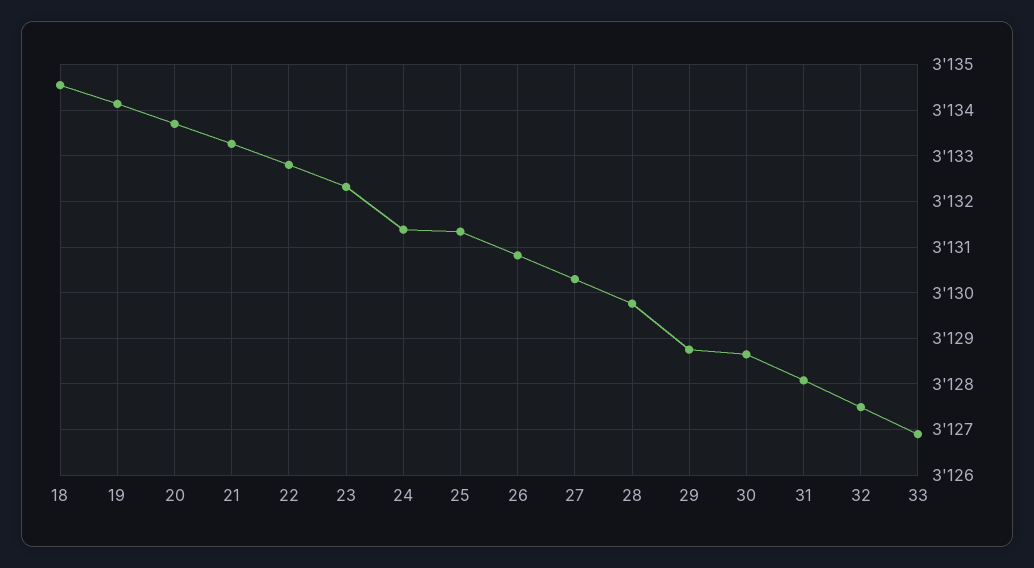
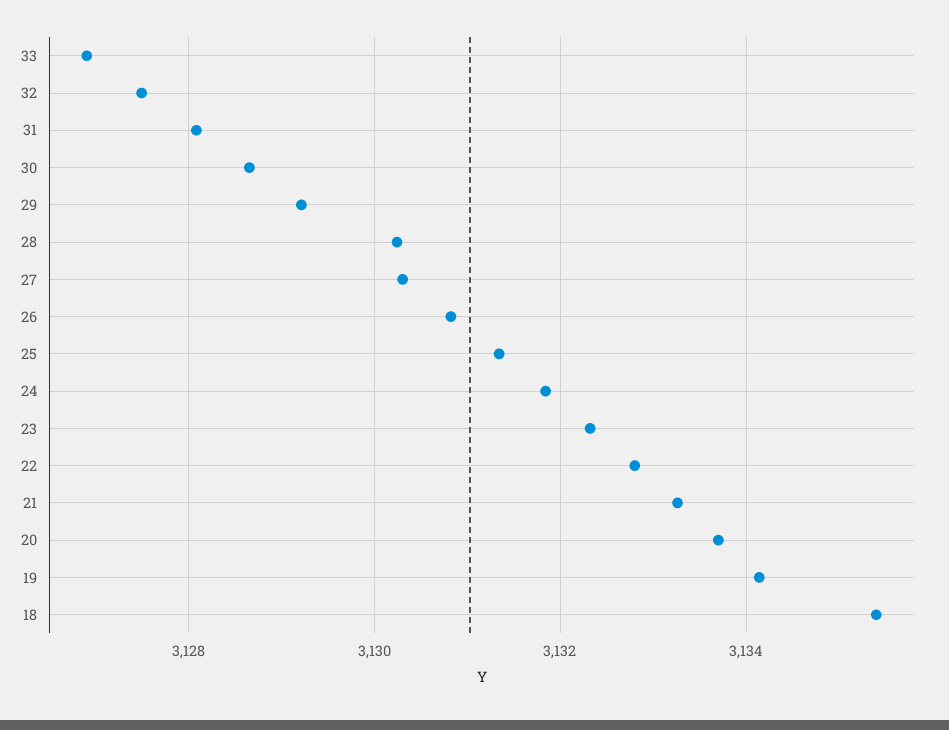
  {
-   "18": 3134.6,
+   "18": 3135.4,
    "19": 3134.2,
    "20": 3133.8,
    "21": 3133.2,
    "22": 3132.8,
    "23": 3132.4,
-   "24": 3131.4,
+   "24": 3131.8,
    "25": 3131.4,
    "26": 3130.8,
    "27": 3130.4,
-   "28": 3129.8,
+   "28": 3130.2,
-   "29": 3128.8,
+   "29": 3129.2,
    "30": 3128.6,
    "31": 3128,
    "32": 3127.4,
    "33": 3127
  }

